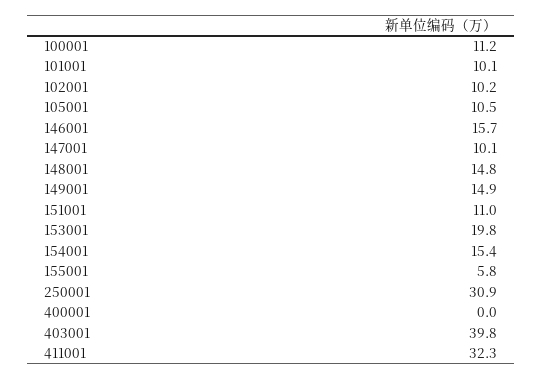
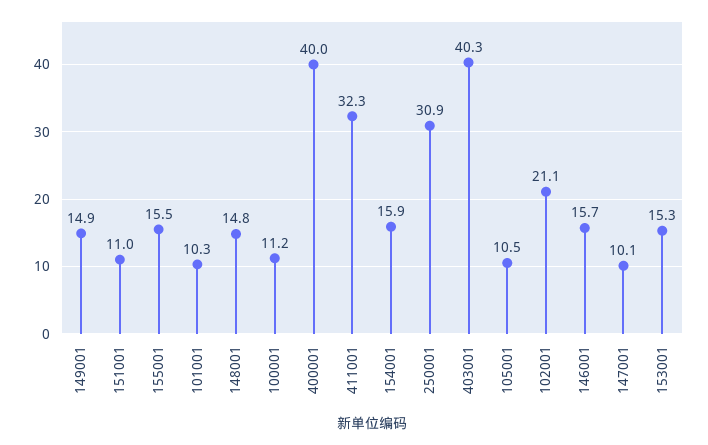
  {
    "100001": 11.2,
-   "101001": 10.1,
+   "101001": 10.3,
-   "102001": 10.2,
+   "102001": 21.1,
    "105001": 10.5,
    "146001": 15.7,
    "147001": 10.1,
    "148001": 14.8,
    "149001": 14.9,
    "151001": 11,
-   "153001": 19.8,
+   "153001": 15.3,
-   "154001": 15.4,
+   "154001": 15.9,
-   "155001": 5.8,
+   "155001": 15.5,
    "250001": 30.9,
-   "400001": 0,
+   "400001": 40,
-   "403001": 39.8,
+   "403001": 40.3,
    "411001": 32.3
  }

